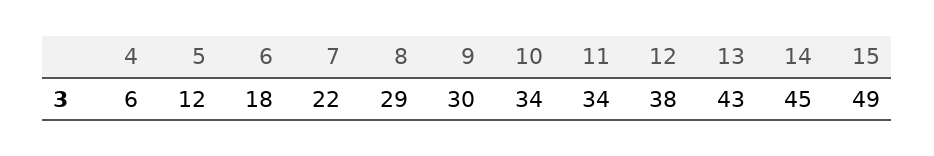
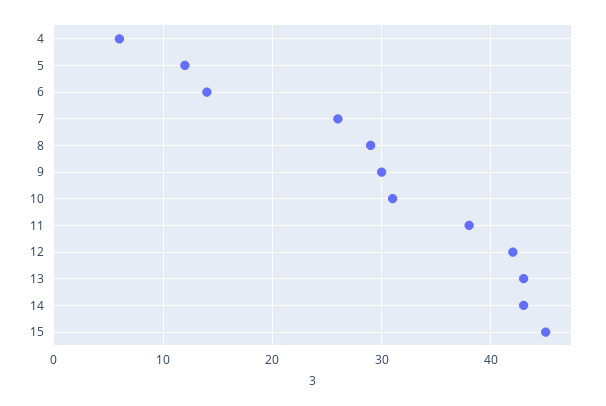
  {
    "4": 6,
    "5": 12,
-   "6": 18,
+   "6": 14,
-   "7": 22,
+   "7": 26,
    "8": 29,
    "9": 30,
-   "10": 34,
+   "10": 31,
-   "11": 34,
+   "11": 38,
-   "12": 38,
+   "12": 42,
    "13": 43,
-   "14": 45,
+   "14": 43,
-   "15": 49
+   "15": 45
  }

